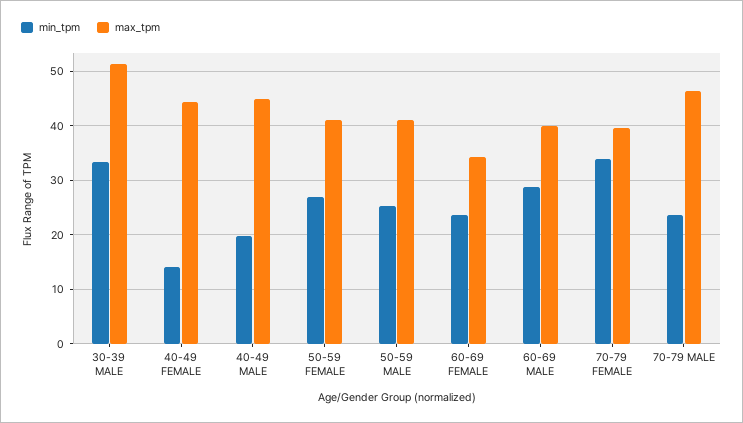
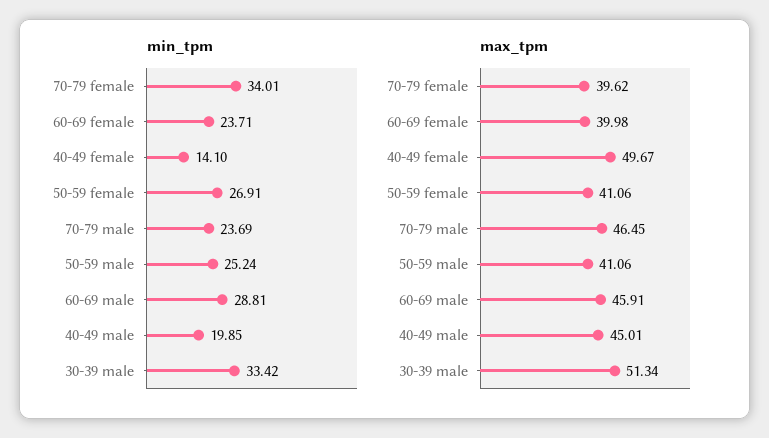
  {
    "min_tpm": {
      "30-39 MALE": 33.42,
      "40-49 FEMALE": 14.1,
      "40-49 MALE": 19.85,
      "50-59 FEMALE": 26.91,
      "50-59 MALE": 25.24,
      "60-69 FEMALE": 23.71,
      "60-69 MALE": 28.81,
      "70-79 FEMALE": 34.01,
      "70-79 MALE": 23.69
    },
    "max_tpm": {
      "30-39 MALE": 51.34,
-     "40-49 FEMALE": 44,
+     "40-49 FEMALE": 49.67,
      "40-49 MALE": 45.01,
      "50-59 FEMALE": 41.06,
      "50-59 MALE": 41.06,
-     "60-69 FEMALE": 34,
+     "60-69 FEMALE": 39.98,
-     "60-69 MALE": 40,
+     "60-69 MALE": 45.91,
      "70-79 FEMALE": 39.62,
      "70-79 MALE": 46.45
    }
  }

